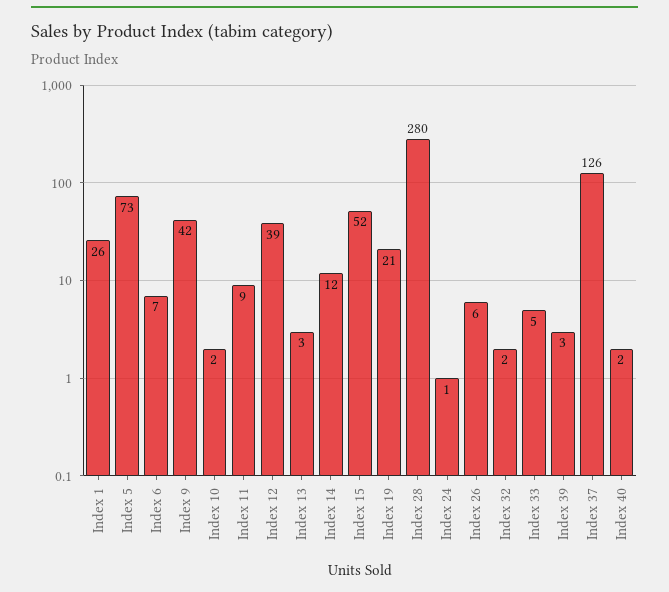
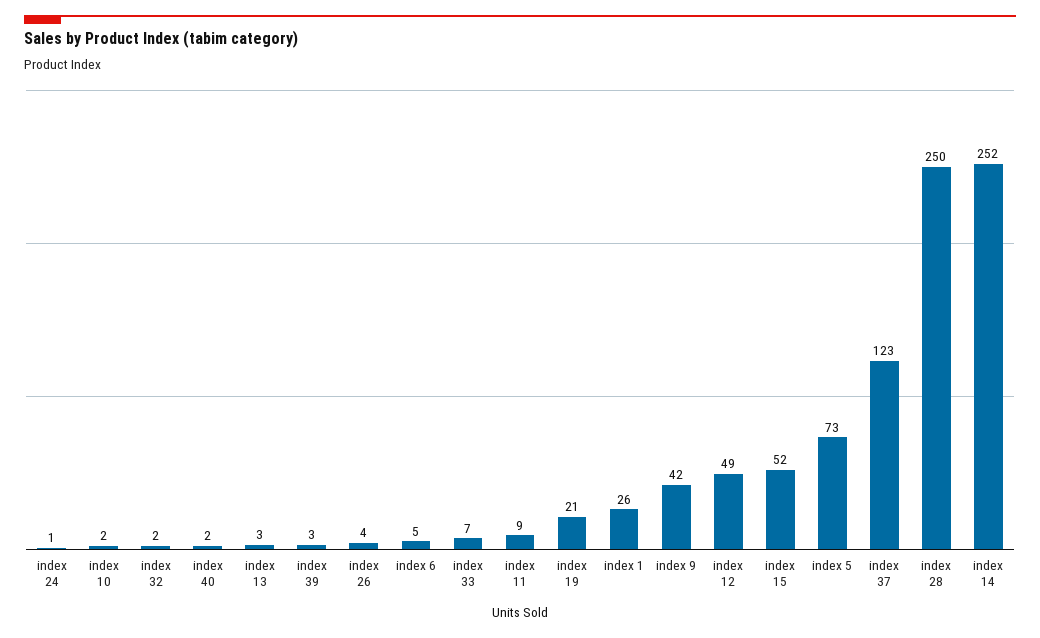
  {
    "Index 1": 26,
    "Index 5": 73,
-   "Index 6": 7,
+   "Index 6": 5,
    "Index 9": 42,
    "Index 10": 2,
    "Index 11": 9,
-   "Index 12": 39,
+   "Index 12": 49,
    "Index 13": 3,
-   "Index 14": 12,
+   "Index 14": 252,
    "Index 15": 52,
    "Index 19": 21,
-   "Index 28": 280,
+   "Index 28": 250,
    "Index 24": 1,
-   "Index 26": 6,
+   "Index 26": 4,
    "Index 32": 2,
-   "Index 33": 5,
+   "Index 33": 7,
    "Index 39": 3,
-   "Index 37": 126,
+   "Index 37": 123,
    "Index 40": 2
  }

